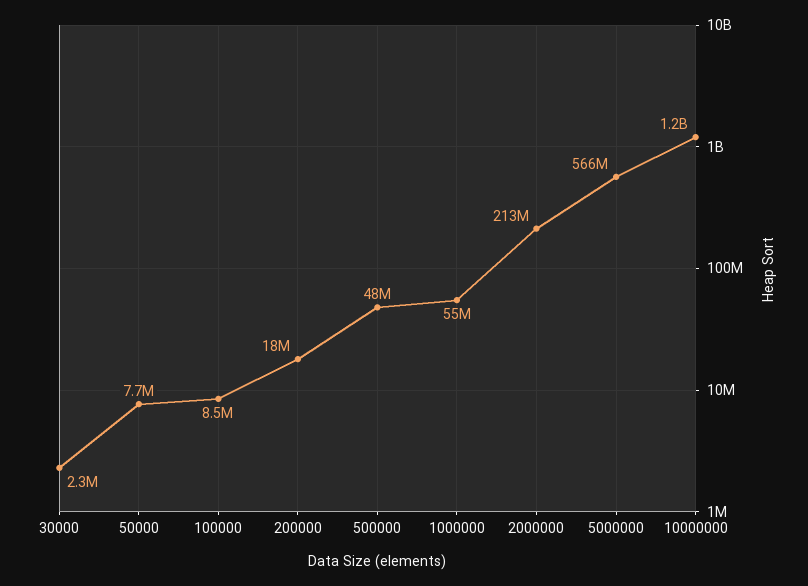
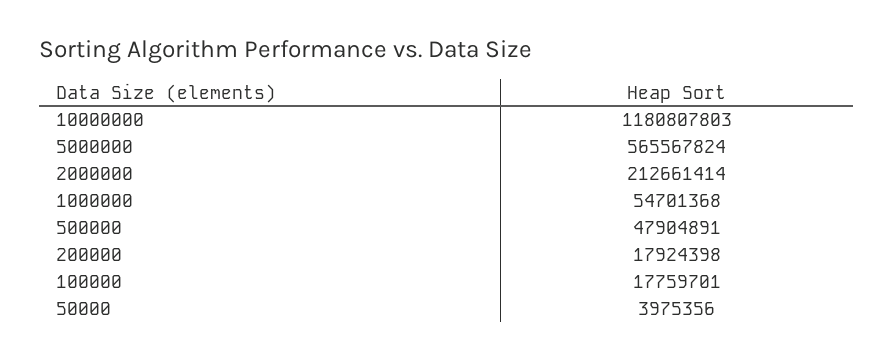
  {
-   "30000": 2300000,
-   "50000": 7700000,
+   "50000": 3975356,
-   "100000": 8500000,
+   "100000": 17759701,
    "200000": 17924398,
    "500000": 47904891,
    "1000000": 54701368,
    "2000000": 212661414,
    "5000000": 565567824,
    "10000000": 1180807803
  }

